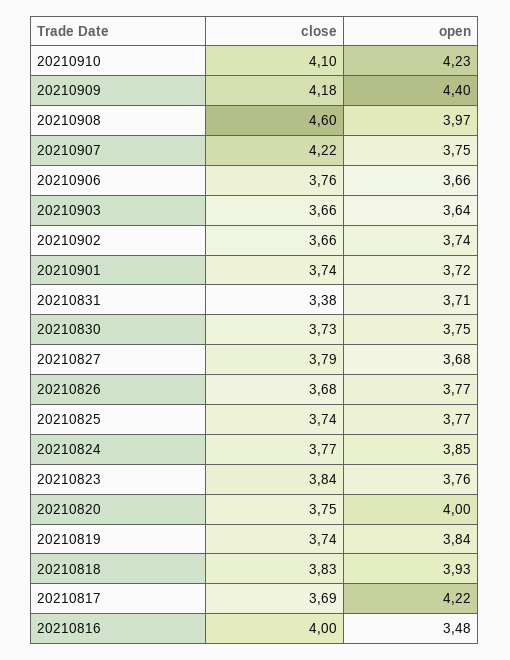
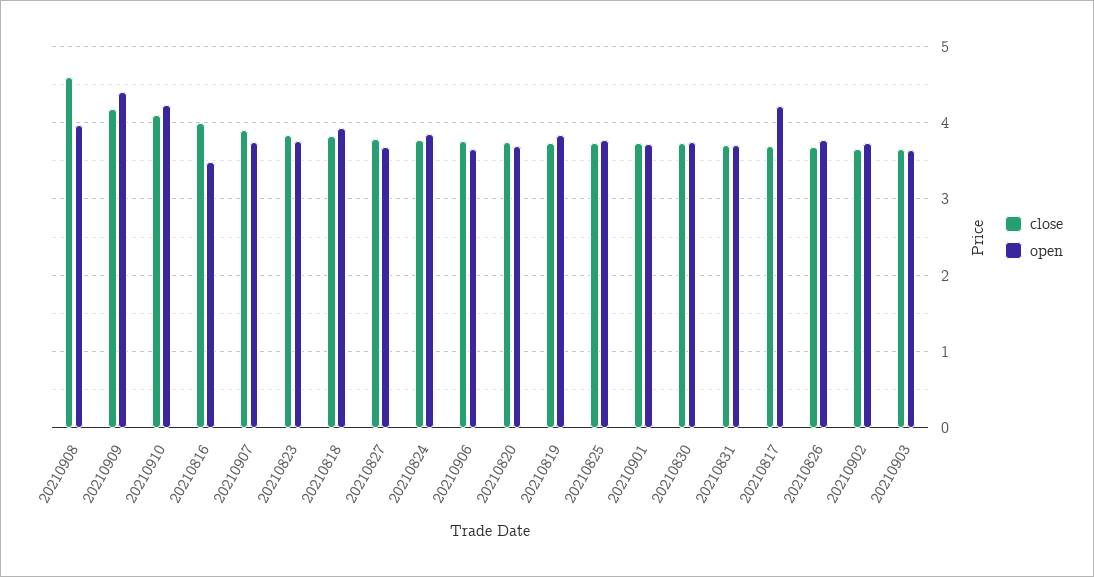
  {
    "close": {
      "20210910": 4.1,
      "20210909": 4.18,
      "20210908": 4.6,
-     "20210907": 4.22,
+     "20210907": 3.9,
      "20210906": 3.76,
      "20210903": 3.66,
      "20210902": 3.66,
      "20210901": 3.74,
-     "20210831": 3.38,
+     "20210831": 3.7,
      "20210830": 3.73,
      "20210827": 3.79,
      "20210826": 3.68,
      "20210825": 3.74,
      "20210824": 3.77,
      "20210823": 3.84,
      "20210820": 3.75,
      "20210819": 3.74,
      "20210818": 3.83,
      "20210817": 3.69,
      "20210816": 4
    },
    "open": {
      "20210910": 4.23,
      "20210909": 4.4,
      "20210908": 3.97,
      "20210907": 3.75,
      "20210906": 3.66,
      "20210903": 3.64,
      "20210902": 3.74,
      "20210901": 3.72,
      "20210831": 3.71,
      "20210830": 3.75,
      "20210827": 3.68,
      "20210826": 3.77,
      "20210825": 3.77,
      "20210824": 3.85,
      "20210823": 3.76,
-     "20210820": 4,
+     "20210820": 3.7,
      "20210819": 3.84,
      "20210818": 3.93,
      "20210817": 4.22,
      "20210816": 3.48
    }
  }

